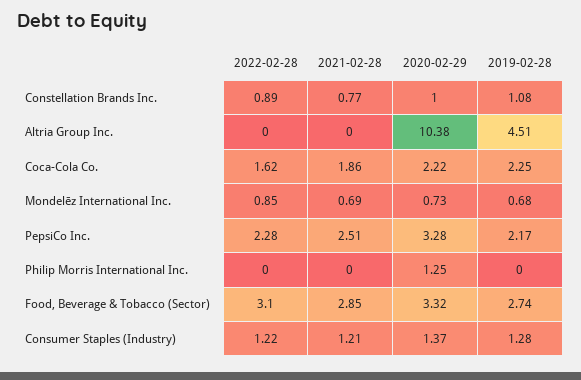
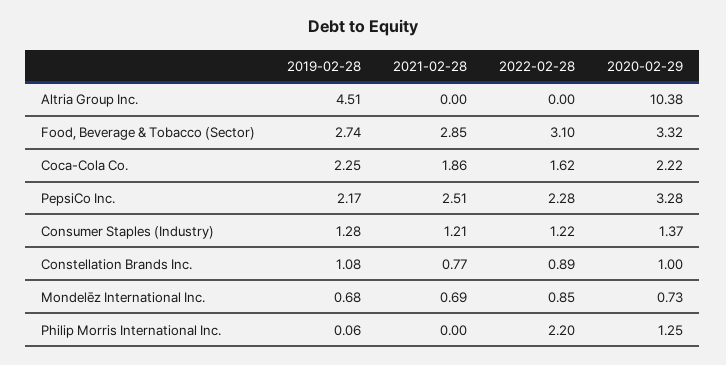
  {
    "2022-02-28": {
      "Constellation Brands Inc.": 0.89,
      "Altria Group Inc.": 0,
      "Coca-Cola Co.": 1.62,
      "Mondelēz International Inc.": 0.85,
      "PepsiCo Inc.": 2.28,
-     "Philip Morris International Inc.": 0,
+     "Philip Morris International Inc.": 2.2,
      "Food, Beverage & Tobacco (Sector)": 3.1,
      "Consumer Staples (Industry)": 1.22
    },
    "2021-02-28": {
      "Constellation Brands Inc.": 0.77,
      "Altria Group Inc.": 0,
      "Coca-Cola Co.": 1.86,
      "Mondelēz International Inc.": 0.69,
      "PepsiCo Inc.": 2.51,
      "Philip Morris International Inc.": 0,
      "Food, Beverage & Tobacco (Sector)": 2.85,
      "Consumer Staples (Industry)": 1.21
    },
    "2020-02-29": {
      "Constellation Brands Inc.": 1,
      "Altria Group Inc.": 10.38,
      "Coca-Cola Co.": 2.22,
      "Mondelēz International Inc.": 0.73,
      "PepsiCo Inc.": 3.28,
      "Philip Morris International Inc.": 1.25,
      "Food, Beverage & Tobacco (Sector)": 3.32,
      "Consumer Staples (Industry)": 1.37
    },
    "2019-02-28": {
      "Constellation Brands Inc.": 1.08,
      "Altria Group Inc.": 4.51,
      "Coca-Cola Co.": 2.25,
      "Mondelēz International Inc.": 0.68,
      "PepsiCo Inc.": 2.17,
-     "Philip Morris International Inc.": 0,
+     "Philip Morris International Inc.": 0.06,
      "Food, Beverage & Tobacco (Sector)": 2.74,
      "Consumer Staples (Industry)": 1.28
    }
  }

